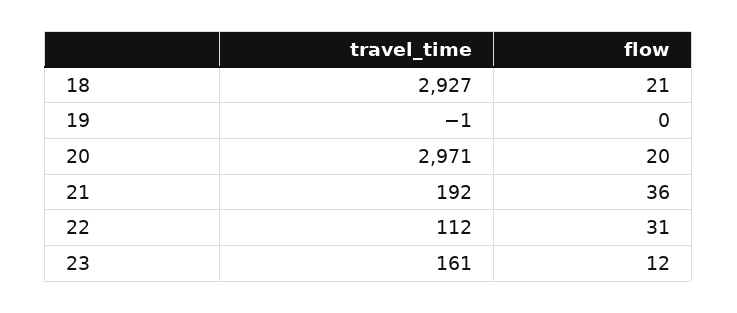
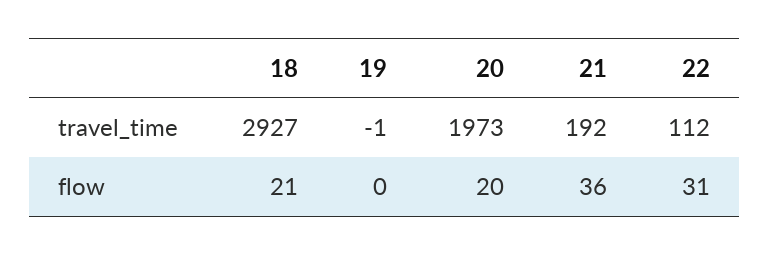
  {
    "travel_time": {
      "18": 2927,
      "19": -1,
-     "20": 2971,
+     "20": 1973,
      "21": 192,
-     "22": 112,
+     "22": 112
-     "23": 161
    },
    "flow": {
      "18": 21,
      "19": 0,
      "20": 20,
      "21": 36,
-     "22": 31,
+     "22": 31
-     "23": 12
    }
  }

